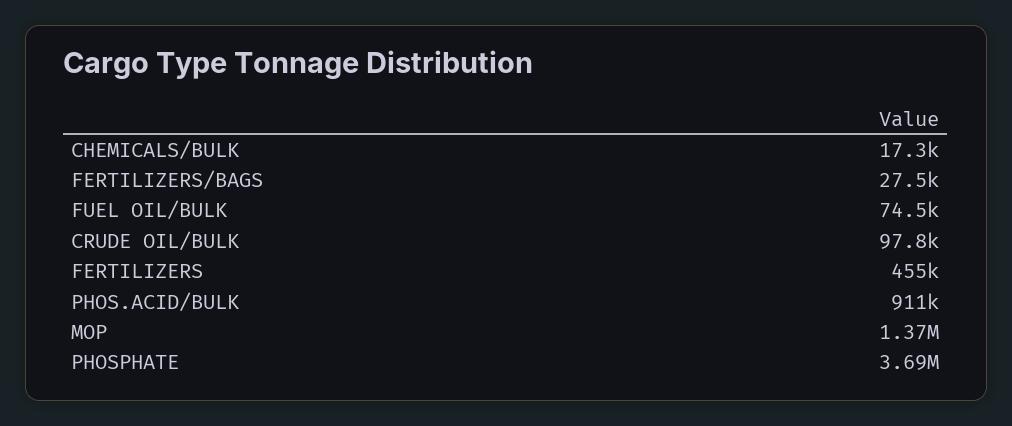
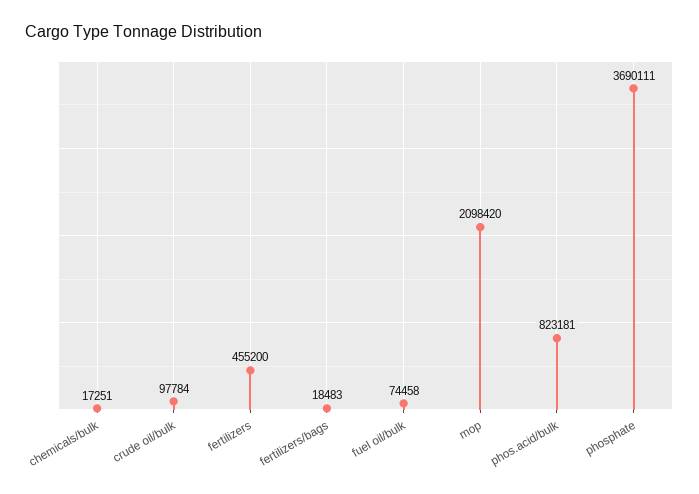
  {
    "CHEMICALS/BULK": 17251,
-   "FERTILIZERS/BAGS": 27500,
+   "FERTILIZERS/BAGS": 18483,
    "FUEL OIL/BULK": 74458,
    "CRUDE OIL/BULK": 97784,
    "FERTILIZERS": 455200,
-   "PHOS.ACID/BULK": 911000,
+   "PHOS.ACID/BULK": 823181,
-   "MOP": 1370000,
+   "MOP": 2098420,
    "PHOSPHATE": 3690111
  }

